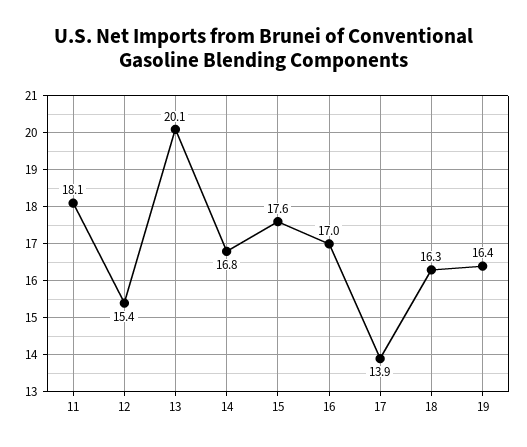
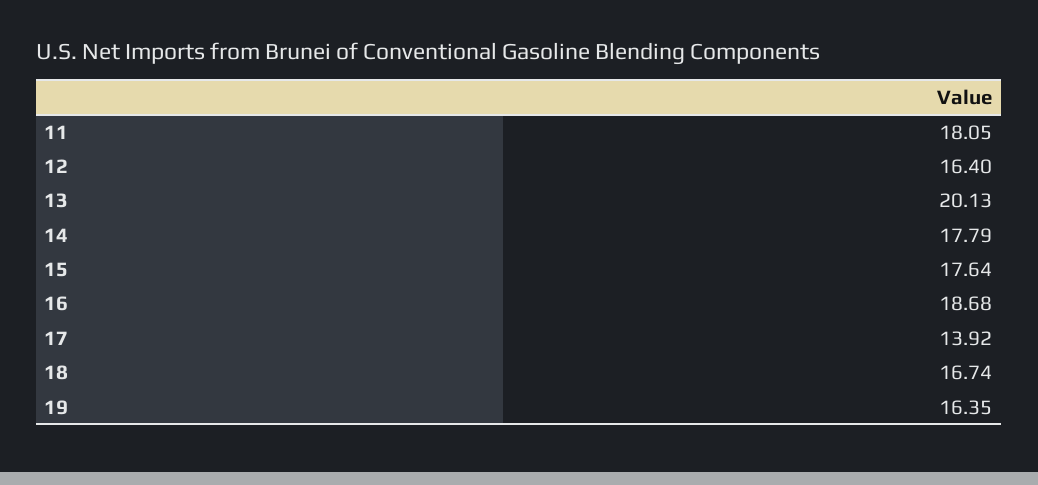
  {
    "11": 18.05,
-   "12": 15.4,
+   "12": 16.4,
    "13": 20.13,
-   "14": 16.8,
+   "14": 17.79,
    "15": 17.64,
-   "16": 17,
+   "16": 18.68,
    "17": 13.92,
-   "18": 16.3,
+   "18": 16.74,
    "19": 16.35
  }

